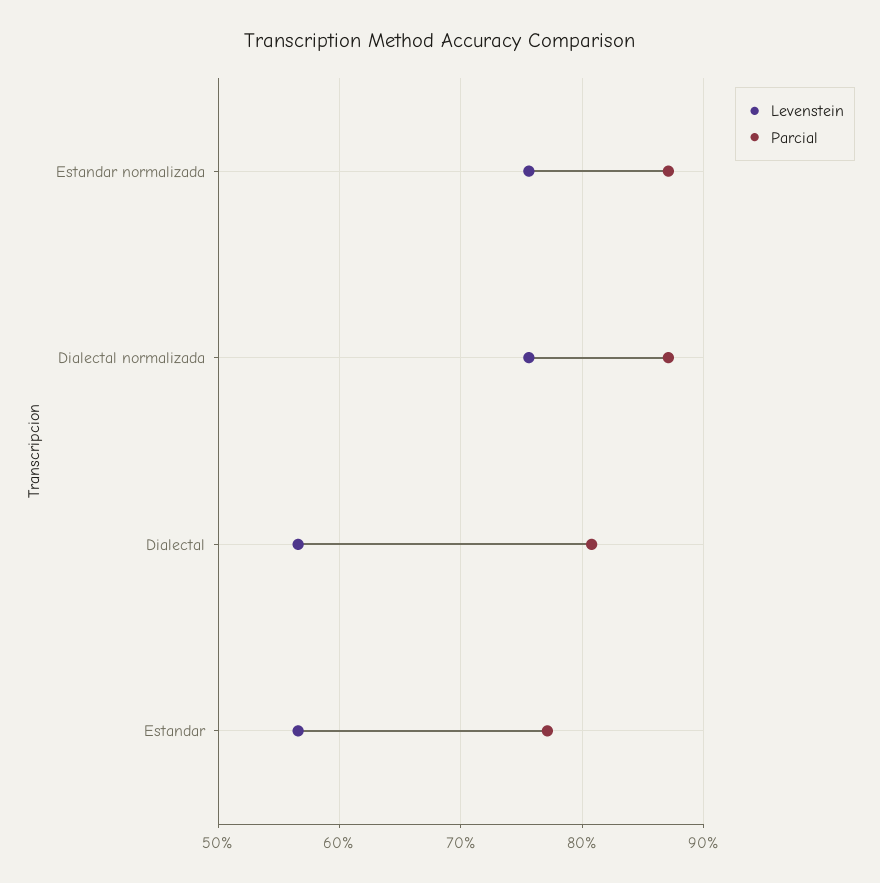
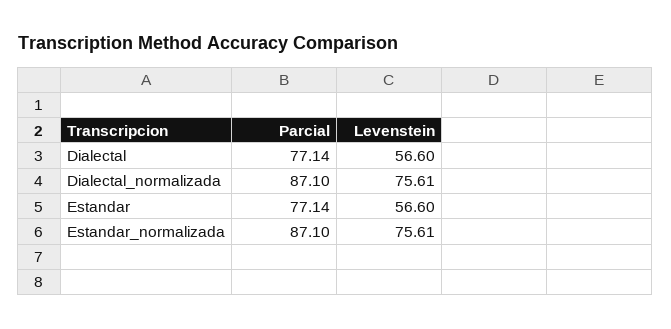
  {
    "Levenstein": {
      "Estandar normalizada": 75.61,
      "Dialectal normalizada": 75.61,
      "Dialectal": 56.6,
      "Estandar": 56.6
    },
    "Parcial": {
      "Estandar normalizada": 87.1,
      "Dialectal normalizada": 87.1,
-     "Dialectal": 81,
+     "Dialectal": 77.14,
      "Estandar": 77.14
    }
  }

